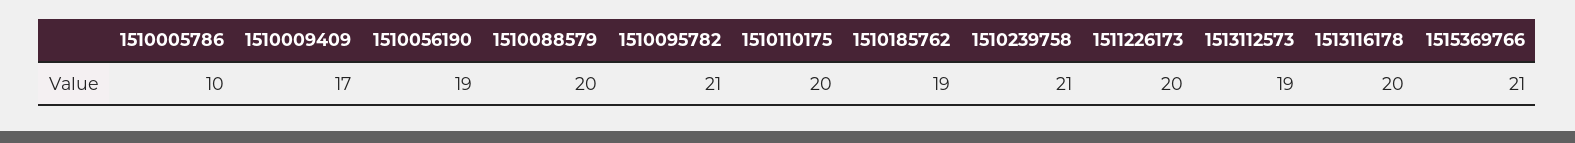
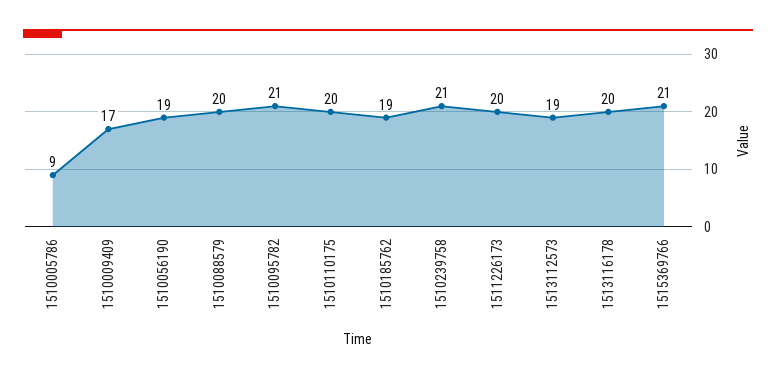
  {
-   "1510005786": 10,
+   "1510005786": 9,
    "1510009409": 17,
    "1510056190": 19,
    "1510088579": 20,
    "1510095782": 21,
    "1510110175": 20,
    "1510185762": 19,
    "1510239758": 21,
    "1511226173": 20,
    "1513112573": 19,
    "1513116178": 20,
    "1515369766": 21
  }

